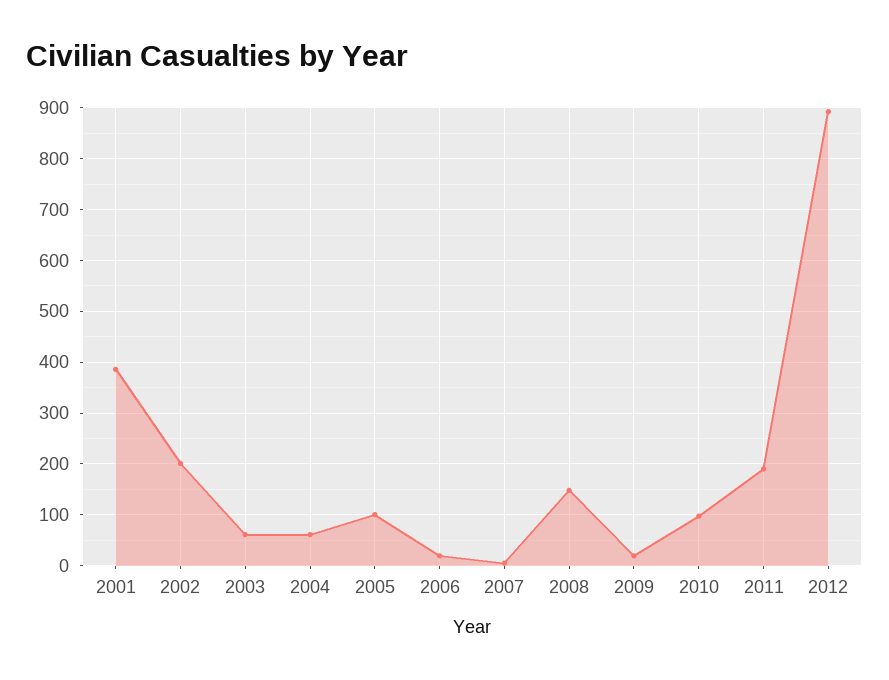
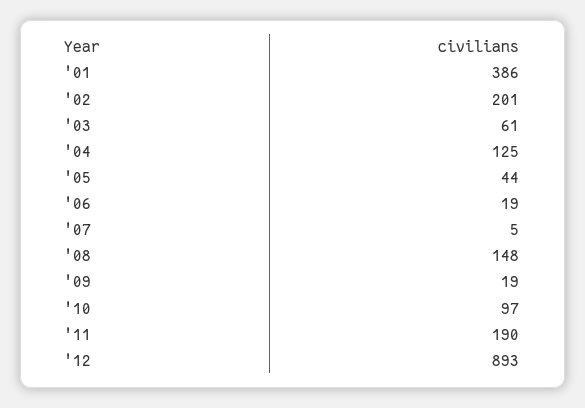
  {
    "2001": 386,
    "2002": 201,
    "2003": 61,
-   "2004": 60,
+   "2004": 125,
-   "2005": 100,
+   "2005": 44,
    "2006": 19,
    "2007": 5,
    "2008": 148,
    "2009": 19,
    "2010": 97,
    "2011": 190,
    "2012": 893
  }

